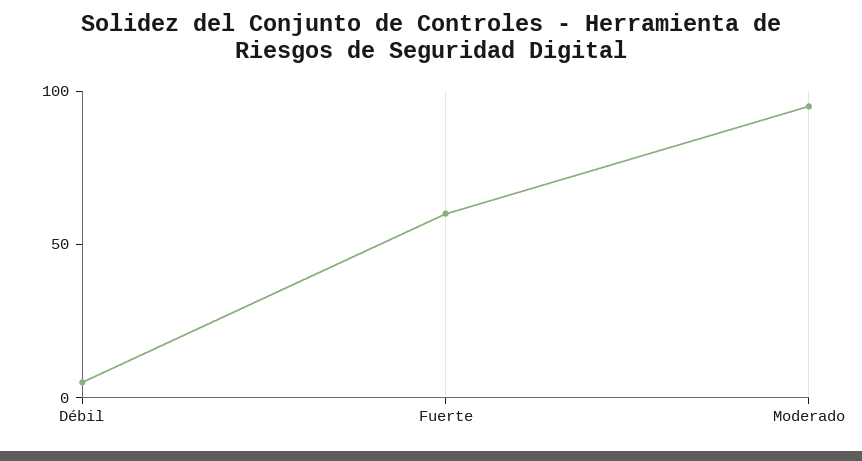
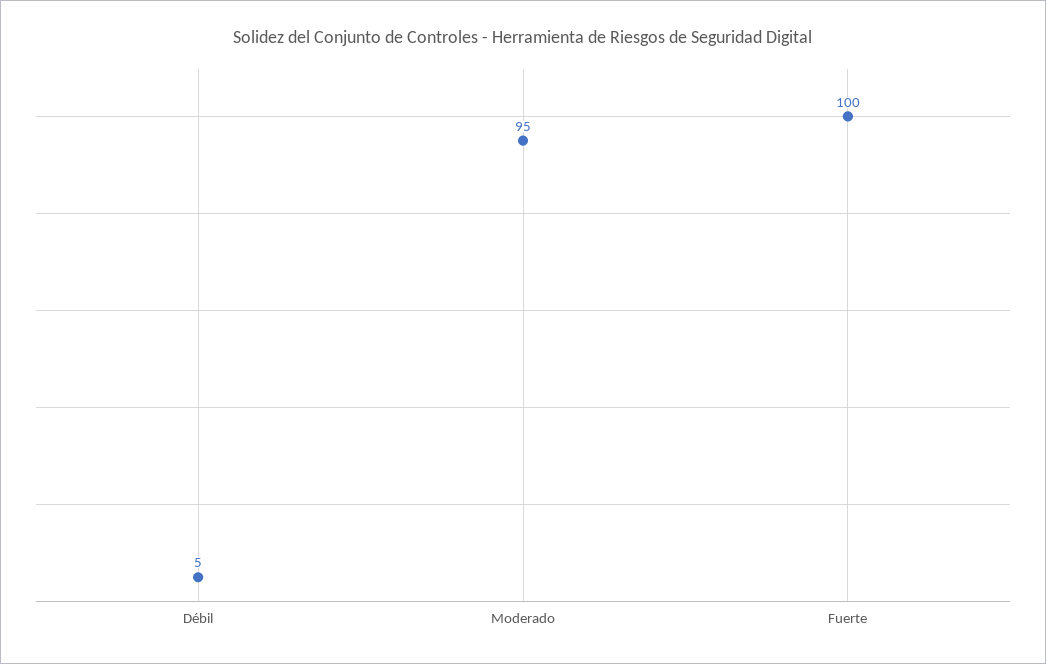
  {
    "Débil": 5,
-   "Fuerte": 60,
+   "Fuerte": 100,
    "Moderado": 95
  }

